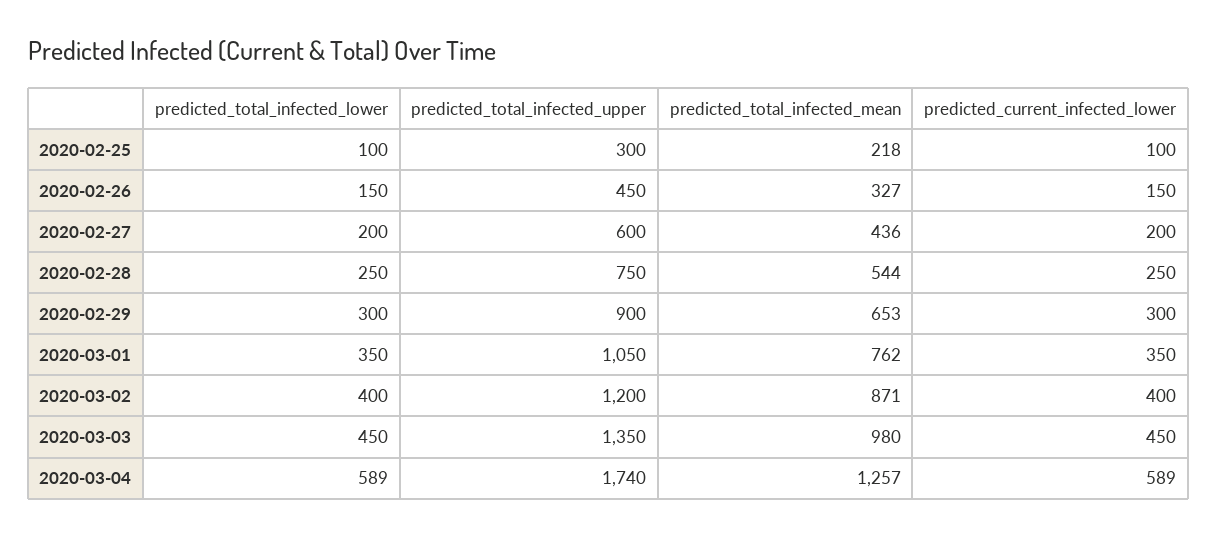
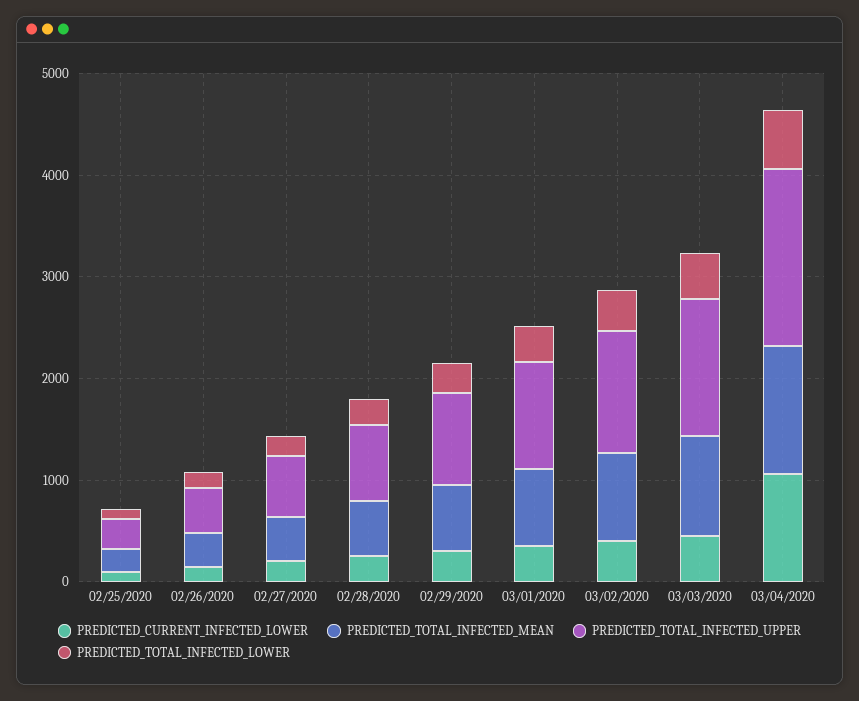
  {
    "predicted_total_infected_lower": {
      "2020-02-25": 100,
      "2020-02-26": 150,
      "2020-02-27": 200,
      "2020-02-28": 250,
      "2020-02-29": 300,
      "2020-03-01": 350,
      "2020-03-02": 400,
      "2020-03-03": 450,
      "2020-03-04": 589
    },
    "predicted_total_infected_upper": {
      "2020-02-25": 300,
      "2020-02-26": 450,
      "2020-02-27": 600,
      "2020-02-28": 750,
      "2020-02-29": 900,
      "2020-03-01": 1050,
      "2020-03-02": 1200,
      "2020-03-03": 1350,
      "2020-03-04": 1740
    },
    "predicted_total_infected_mean": {
      "2020-02-25": 218,
      "2020-02-26": 327,
      "2020-02-27": 436,
      "2020-02-28": 544,
      "2020-02-29": 653,
      "2020-03-01": 762,
      "2020-03-02": 871,
      "2020-03-03": 980,
      "2020-03-04": 1257
    },
    "predicted_current_infected_lower": {
      "2020-02-25": 100,
      "2020-02-26": 150,
      "2020-02-27": 200,
      "2020-02-28": 250,
      "2020-02-29": 300,
      "2020-03-01": 350,
      "2020-03-02": 400,
      "2020-03-03": 450,
-     "2020-03-04": 589
+     "2020-03-04": 1000
    }
  }

